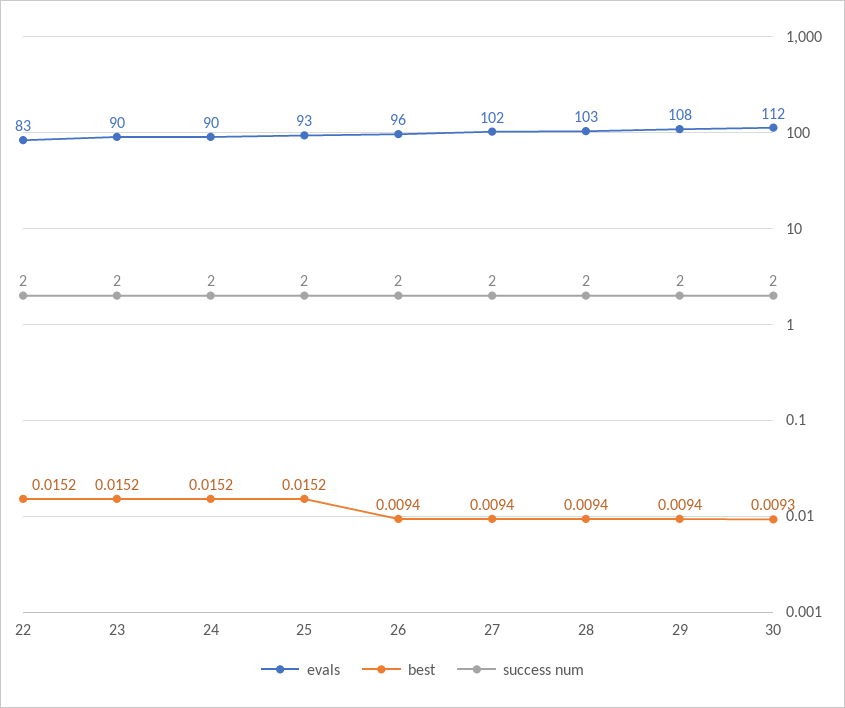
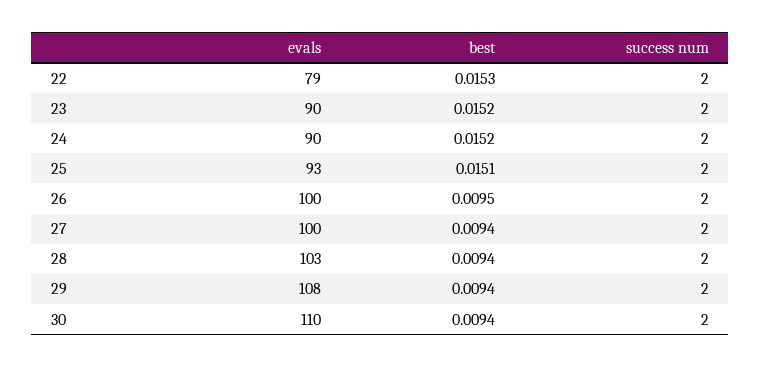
  {
    "evals": {
-     "22": 83,
+     "22": 79,
      "23": 90,
      "24": 90,
      "25": 93,
-     "26": 96,
+     "26": 100,
-     "27": 102,
+     "27": 100,
      "28": 103,
      "29": 108,
-     "30": 112
+     "30": 110
    },
    "best": {
-     "22": 0.0152,
+     "22": 0.0153,
      "23": 0.0152,
      "24": 0.0152,
-     "25": 0.0152,
+     "25": 0.0151,
-     "26": 0.0094,
+     "26": 0.0095,
      "27": 0.0094,
      "28": 0.0094,
      "29": 0.0094,
-     "30": 0.0093
+     "30": 0.0094
    },
    "success num": {
      "22": 2,
      "23": 2,
      "24": 2,
      "25": 2,
      "26": 2,
      "27": 2,
      "28": 2,
      "29": 2,
      "30": 2
    }
  }

